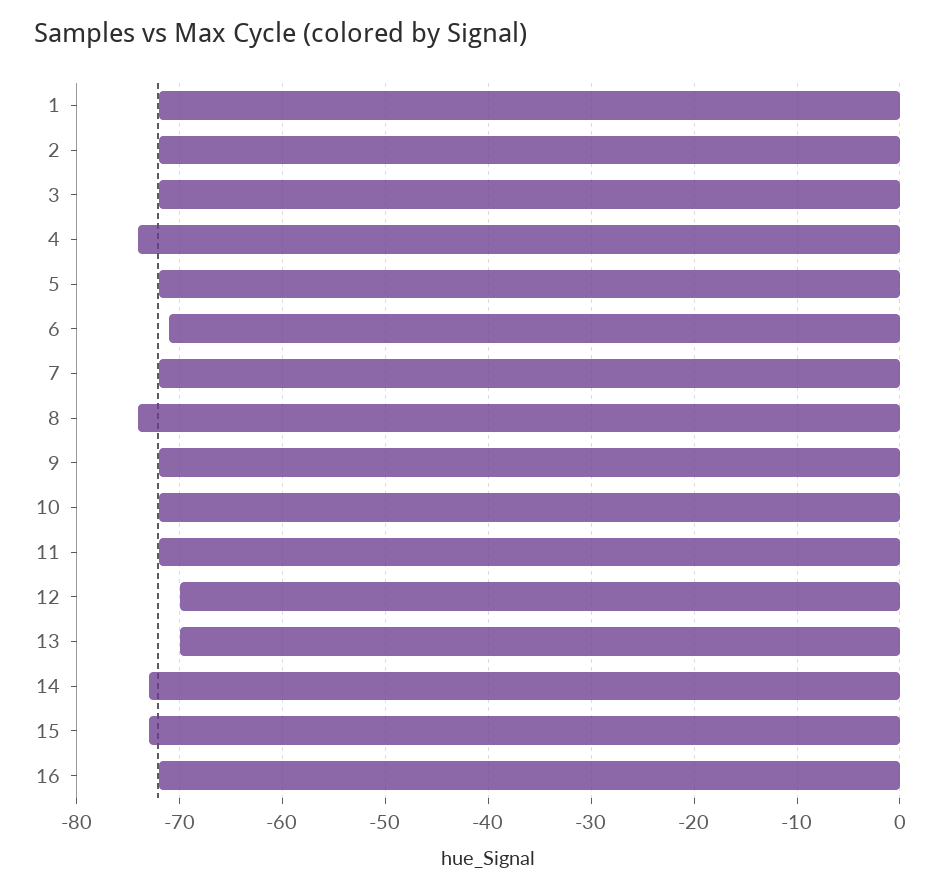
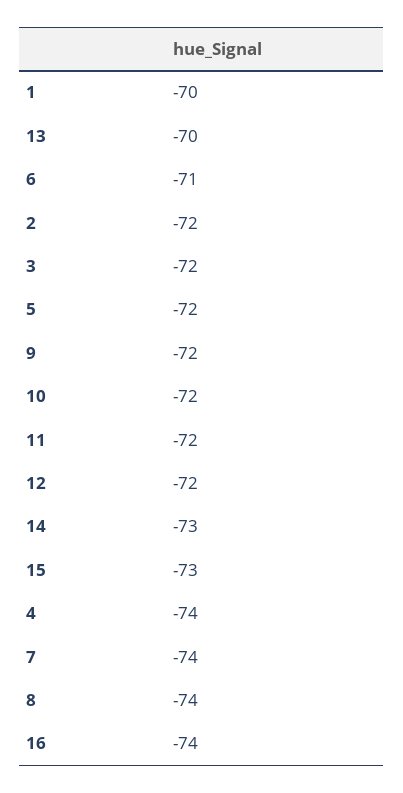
  {
-   "1": -72,
+   "1": -70,
    "2": -72,
    "3": -72,
    "4": -74,
    "5": -72,
    "6": -71,
-   "7": -72,
+   "7": -74,
    "8": -74,
    "9": -72,
    "10": -72,
    "11": -72,
-   "12": -70,
+   "12": -72,
    "13": -70,
    "14": -73,
    "15": -73,
-   "16": -72
+   "16": -74
  }

